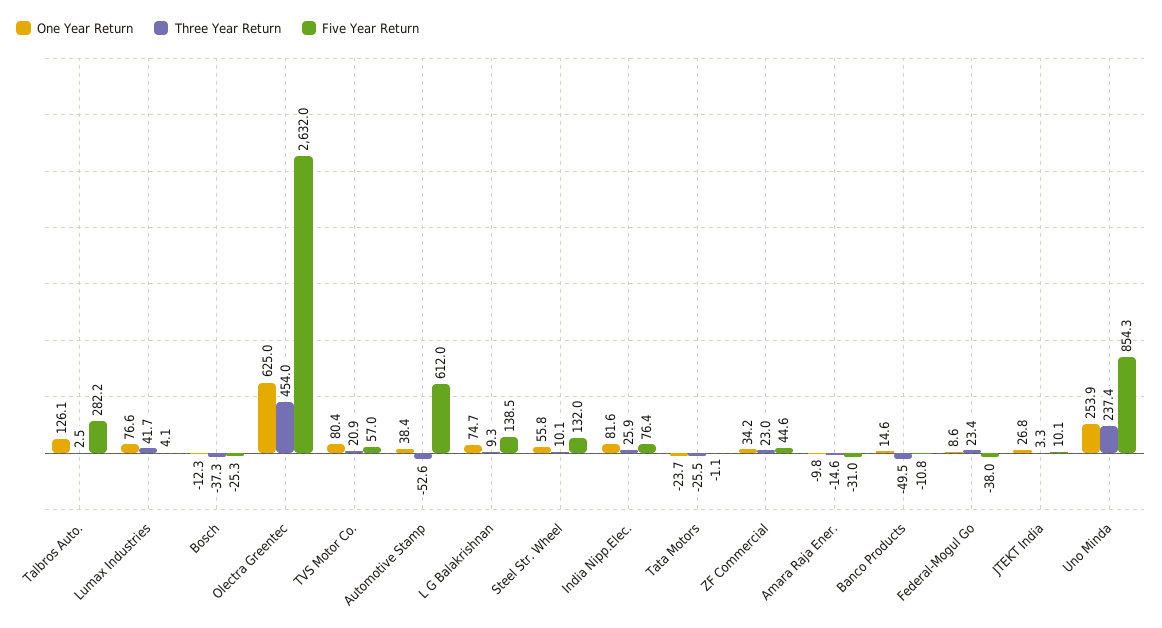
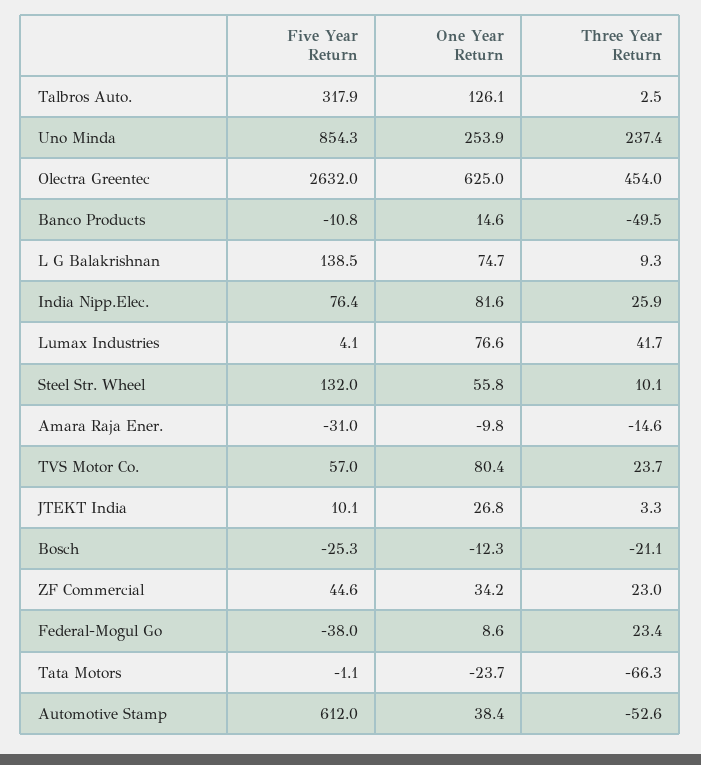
  {
    "One Year Return": {
      "Talbros Auto.": 126.1,
      "Lumax Industries": 76.6,
      "Bosch": -12.3,
      "Olectra Greentec": 625,
      "TVS Motor Co.": 80.4,
      "Automotive Stamp": 38.4,
      "L G Balakrishnan": 74.7,
      "Steel Str. Wheel": 55.8,
      "India Nipp.Elec.": 81.6,
      "Tata Motors": -23.7,
      "ZF Commercial": 34.2,
      "Amara Raja Ener.": -9.8,
      "Banco Products": 14.6,
      "Federal-Mogul Go": 8.6,
      "JTEKT India": 26.8,
      "Uno Minda": 253.9
    },
    "Three Year Return": {
      "Talbros Auto.": 2.5,
      "Lumax Industries": 41.7,
-     "Bosch": -37.3,
+     "Bosch": -21.1,
      "Olectra Greentec": 454,
-     "TVS Motor Co.": 20.9,
+     "TVS Motor Co.": 23.7,
      "Automotive Stamp": -52.6,
      "L G Balakrishnan": 9.3,
      "Steel Str. Wheel": 10.1,
      "India Nipp.Elec.": 25.9,
-     "Tata Motors": -25.5,
+     "Tata Motors": -66.3,
      "ZF Commercial": 23,
      "Amara Raja Ener.": -14.6,
      "Banco Products": -49.5,
      "Federal-Mogul Go": 23.4,
      "JTEKT India": 3.3,
      "Uno Minda": 237.4
    },
    "Five Year Return": {
-     "Talbros Auto.": 282.2,
+     "Talbros Auto.": 317.9,
      "Lumax Industries": 4.1,
      "Bosch": -25.3,
      "Olectra Greentec": 2632,
      "TVS Motor Co.": 57,
      "Automotive Stamp": 612,
      "L G Balakrishnan": 138.5,
      "Steel Str. Wheel": 132,
      "India Nipp.Elec.": 76.4,
      "Tata Motors": -1.1,
      "ZF Commercial": 44.6,
      "Amara Raja Ener.": -31,
      "Banco Products": -10.8,
      "Federal-Mogul Go": -38,
      "JTEKT India": 10.1,
      "Uno Minda": 854.3
    }
  }

